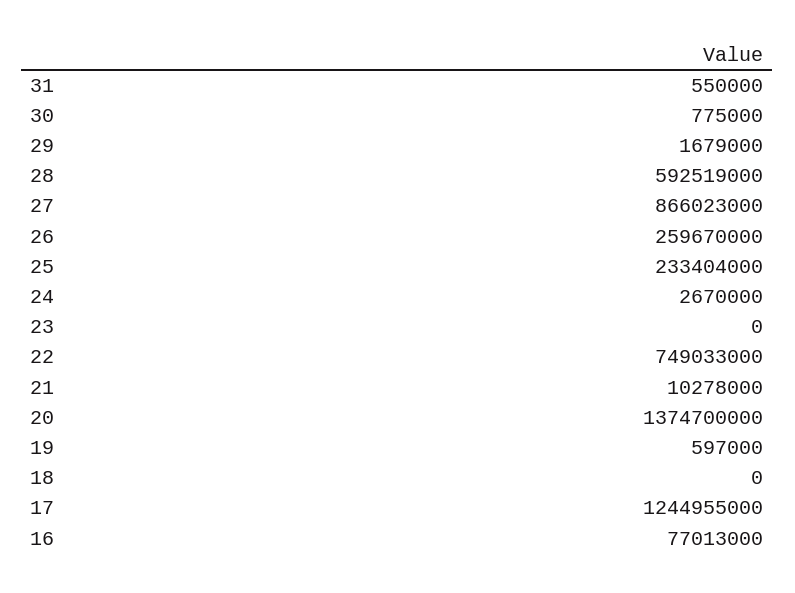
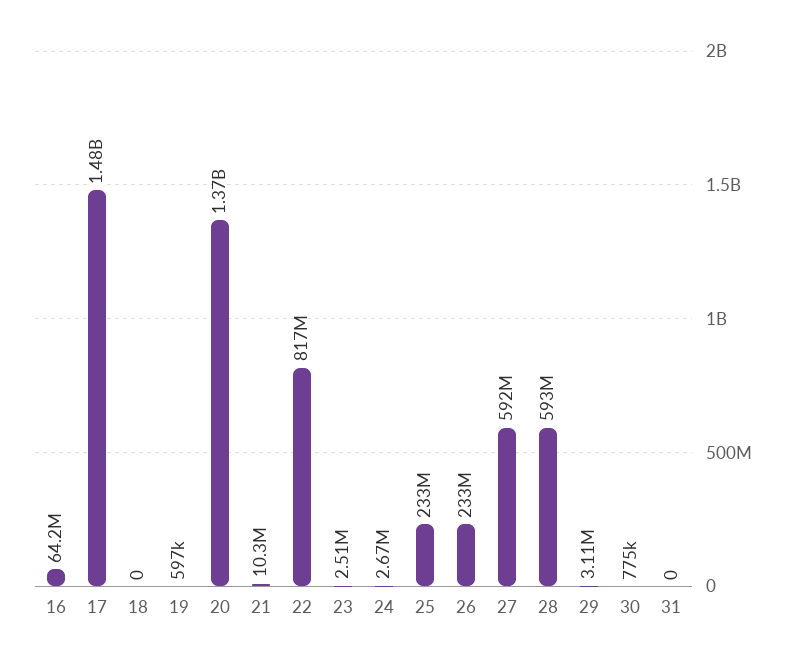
  {
-   "31": 550000,
+   "31": 0,
    "30": 775000,
-   "29": 1679000,
+   "29": 3110000,
    "28": 592519000,
-   "27": 866023000,
+   "27": 592000000,
-   "26": 259670000,
+   "26": 233000000,
    "25": 233404000,
    "24": 2670000,
-   "23": 0,
+   "23": 2510000,
-   "22": 749033000,
+   "22": 817000000,
    "21": 10278000,
    "20": 1374700000,
    "19": 597000,
    "18": 0,
-   "17": 1244955000,
+   "17": 1480000000,
-   "16": 77013000
+   "16": 64200000
  }

